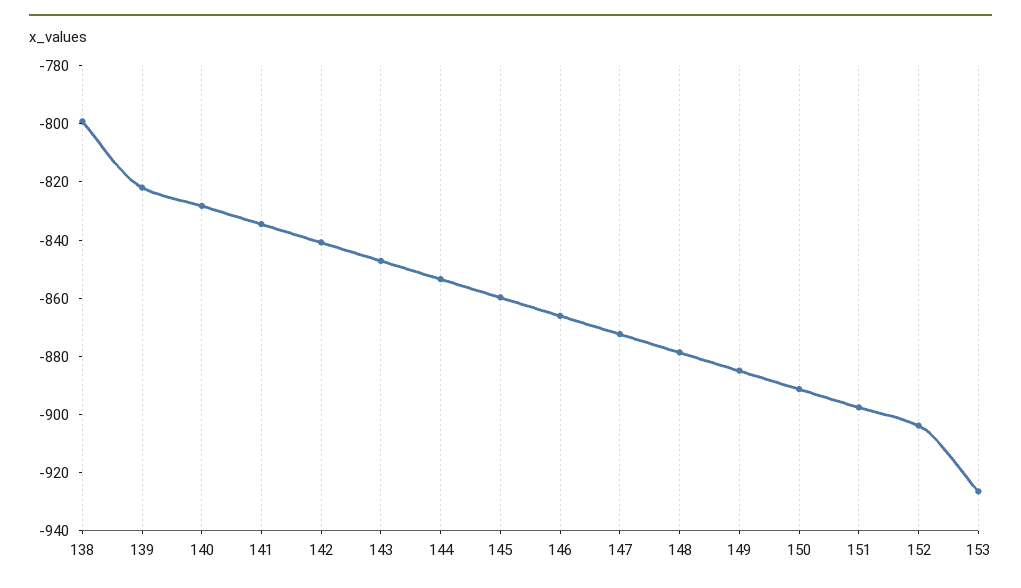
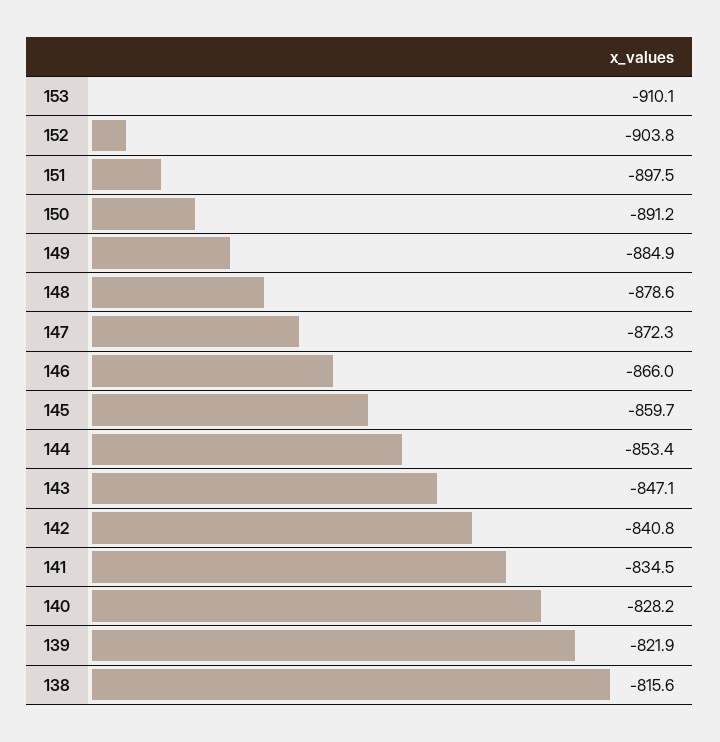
  {
-   "138": -800,
+   "138": -815.6,
    "139": -821.9,
    "140": -828.2,
    "141": -834.5,
    "142": -840.8,
    "143": -847.1,
    "144": -853.4,
    "145": -859.7,
    "146": -866,
    "147": -872.3,
    "148": -878.6,
    "149": -884.9,
    "150": -891.2,
    "151": -897.5,
    "152": -903.8,
-   "153": -925
+   "153": -910.1
  }

